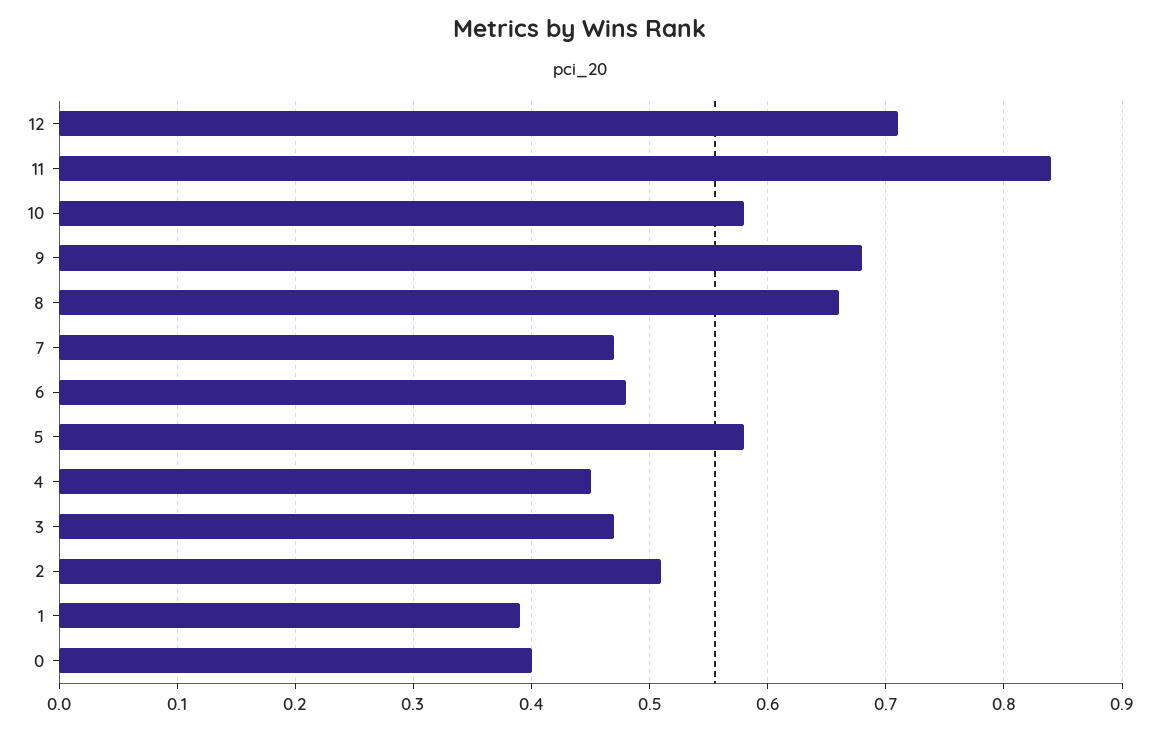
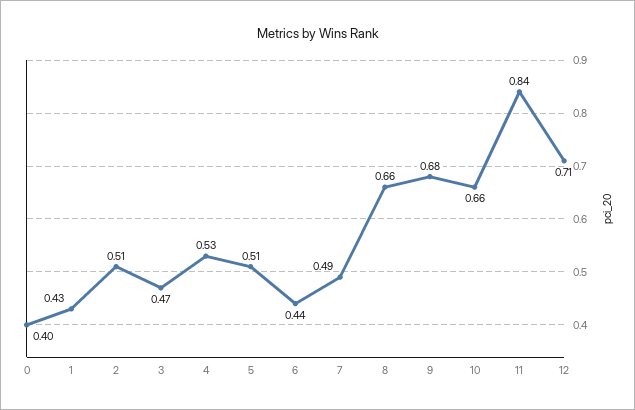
  {
    "12": 0.71,
    "11": 0.84,
-   "10": 0.58,
+   "10": 0.66,
    "9": 0.68,
    "8": 0.66,
-   "7": 0.47,
+   "7": 0.49,
-   "6": 0.48,
+   "6": 0.44,
-   "5": 0.58,
+   "5": 0.51,
-   "4": 0.45,
+   "4": 0.53,
    "3": 0.47,
    "2": 0.51,
-   "1": 0.39,
+   "1": 0.43,
    "0": 0.4
  }

